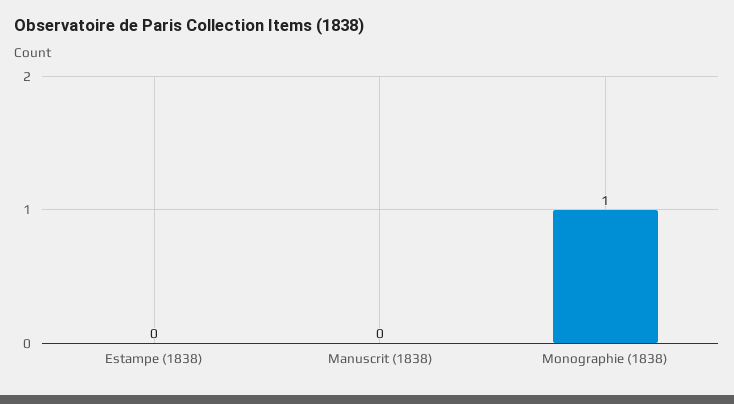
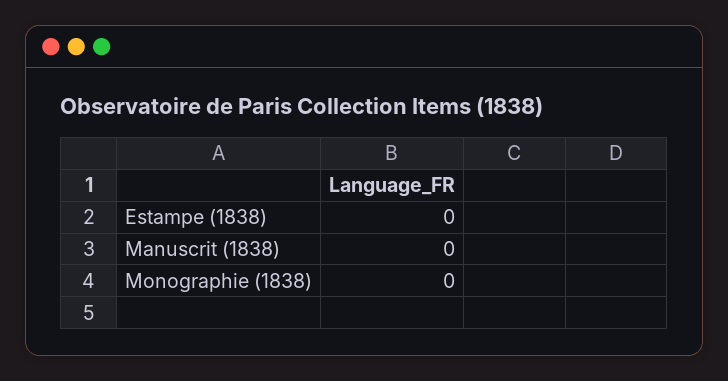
  {
    "Estampe (1838)": 0,
    "Manuscrit (1838)": 0,
-   "Monographie (1838)": 1
+   "Monographie (1838)": 0
  }

